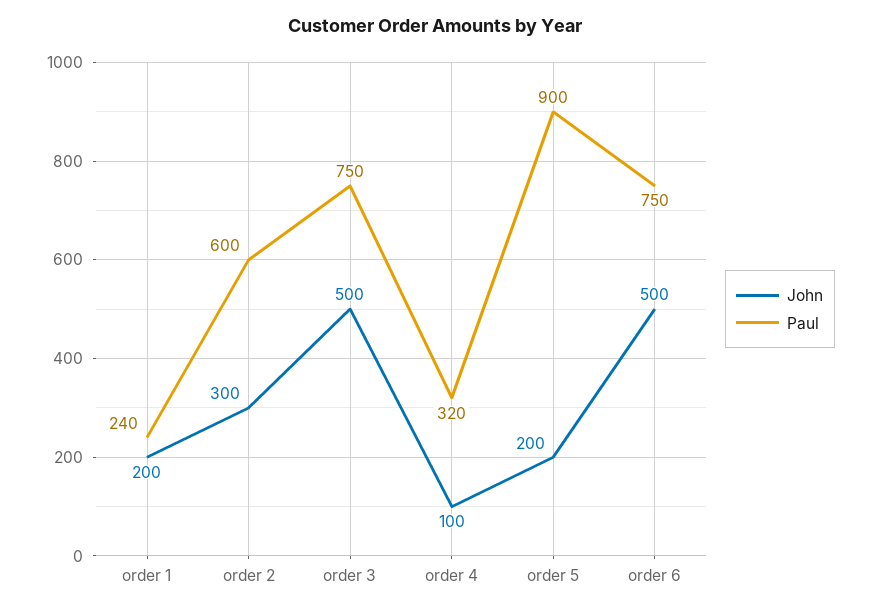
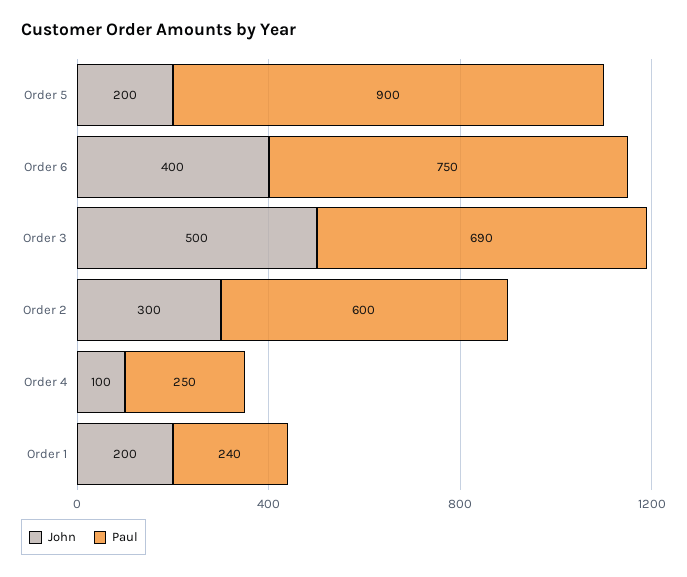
  {
    "John": {
      "order 1": 200,
      "order 2": 300,
      "order 3": 500,
      "order 4": 100,
      "order 5": 200,
-     "order 6": 500
+     "order 6": 400
    },
    "Paul": {
      "order 1": 240,
      "order 2": 600,
-     "order 3": 750,
+     "order 3": 690,
-     "order 4": 320,
+     "order 4": 250,
      "order 5": 900,
      "order 6": 750
    }
  }

